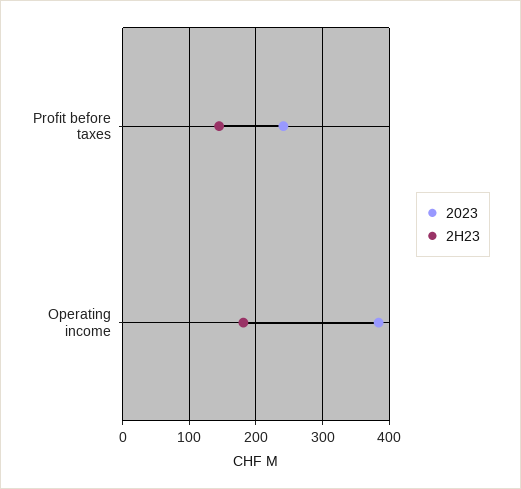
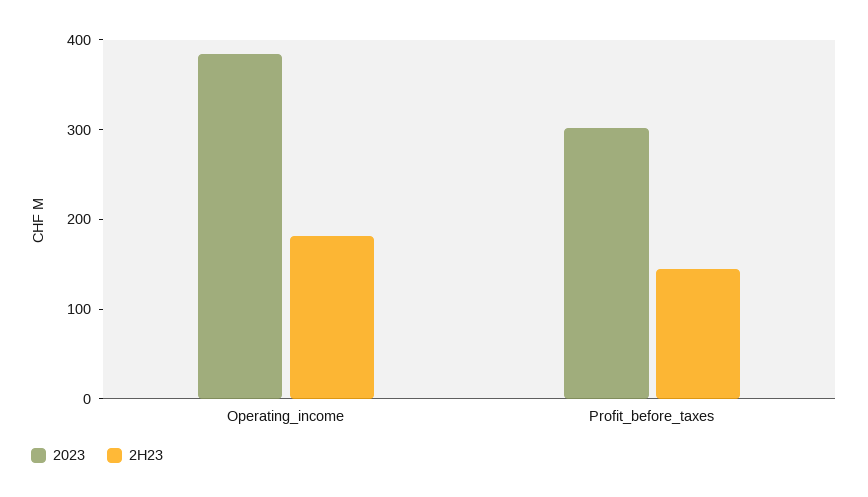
  {
    "2023": {
-     "Profit before taxes": 240,
+     "Profit before taxes": 300,
      "Operating income": 380
    },
    "2H23": {
      "Profit before taxes": 140,
      "Operating income": 180
    }
  }

